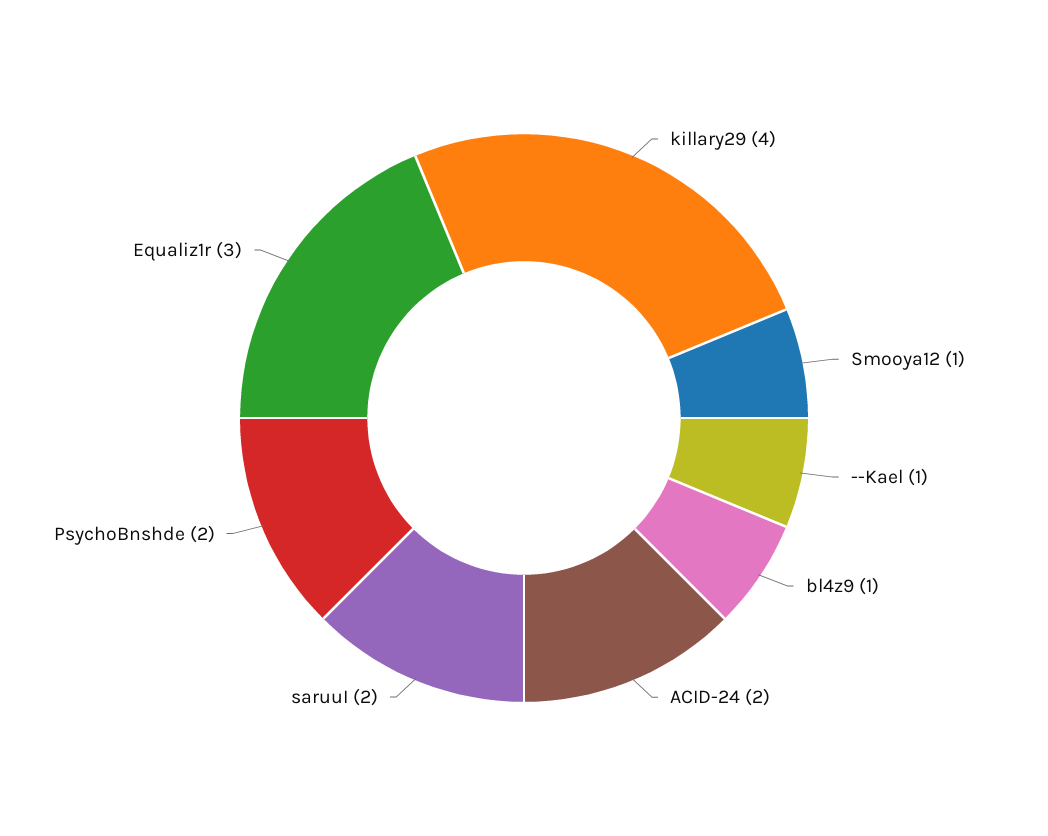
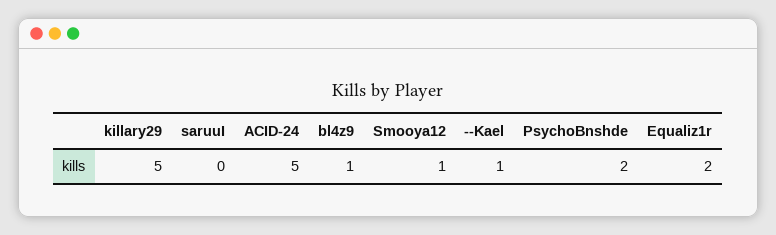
  {
-   "killary29": 4,
+   "killary29": 5,
    "Smooya12": 1,
    "--Kael": 1,
    "bl4z9": 1,
-   "ACID-24": 2,
+   "ACID-24": 5,
-   "saruuI": 2,
+   "saruuI": 0,
    "PsychoBnshde": 2,
-   "Equaliz1r": 3
+   "Equaliz1r": 2
  }

